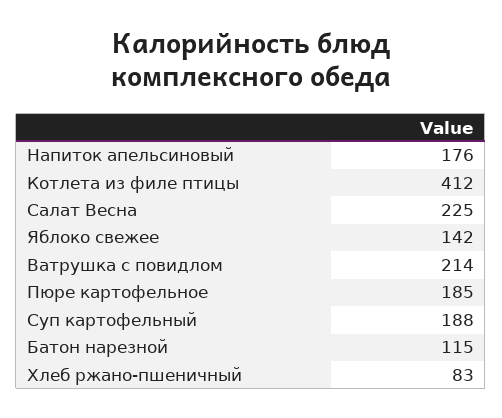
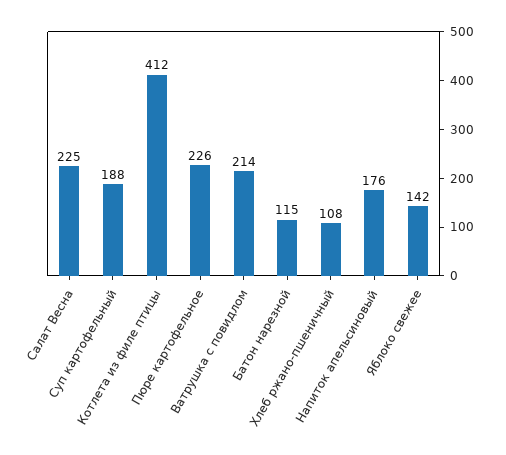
  {
    "Напиток апельсиновый": 176,
    "Котлета из филе птицы": 412,
    "Салат Весна": 225,
    "Яблоко свежее": 142,
    "Ватрушка с повидлом": 214,
-   "Пюре картофельное": 185,
+   "Пюре картофельное": 226,
    "Суп картофельный": 188,
    "Батон нарезной": 115,
-   "Хлеб ржано-пшеничный": 83
+   "Хлеб ржано-пшеничный": 108
  }

